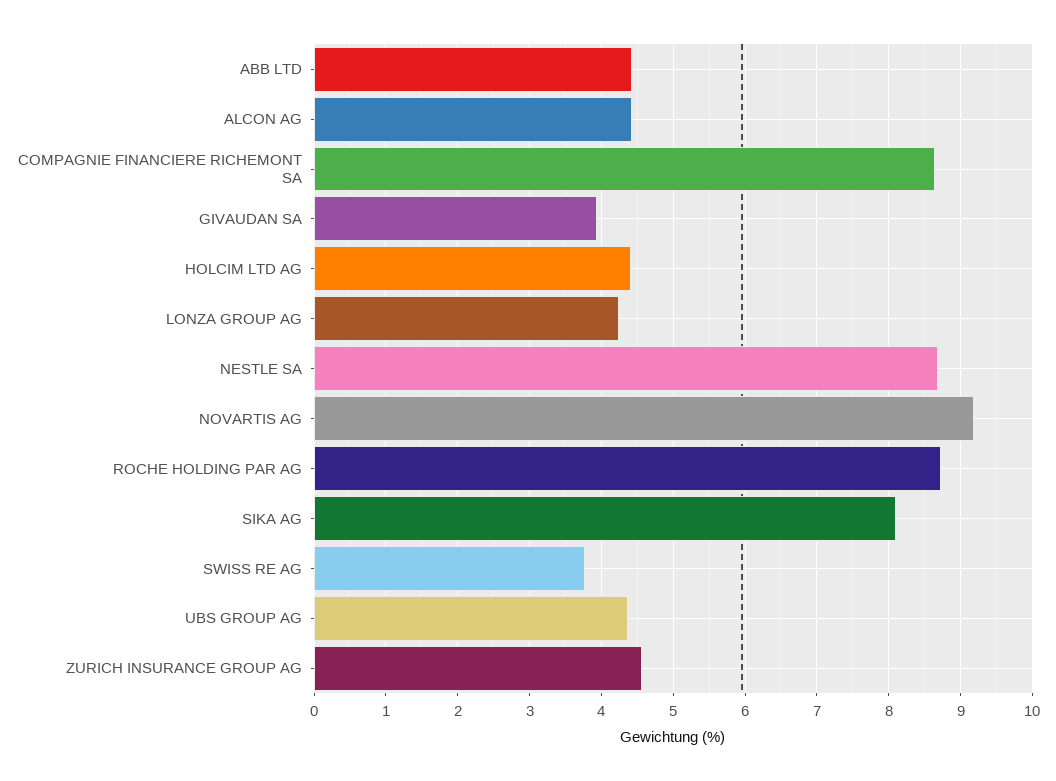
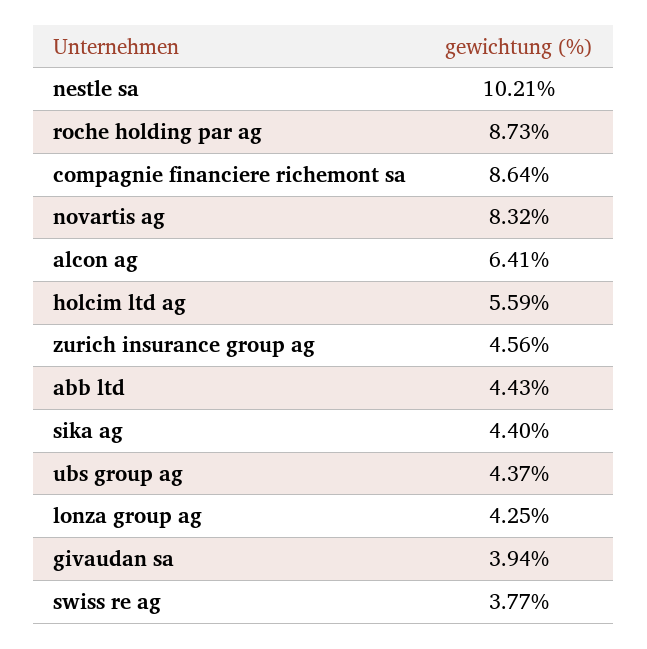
  {
    "ABB LTD": 4.43,
-   "ALCON AG": 4.4,
+   "ALCON AG": 6.41,
    "COMPAGNIE FINANCIERE RICHEMONT SA": 8.64,
    "GIVAUDAN SA": 3.94,
-   "HOLCIM LTD AG": 4.4,
+   "HOLCIM LTD AG": 5.59,
    "LONZA GROUP AG": 4.25,
-   "NESTLE SA": 8.7,
+   "NESTLE SA": 10.21,
-   "NOVARTIS AG": 9.2,
+   "NOVARTIS AG": 8.32,
    "ROCHE HOLDING PAR AG": 8.73,
-   "SIKA AG": 8.1,
+   "SIKA AG": 4.4,
    "SWISS RE AG": 3.77,
    "UBS GROUP AG": 4.37,
    "ZURICH INSURANCE GROUP AG": 4.56
  }

